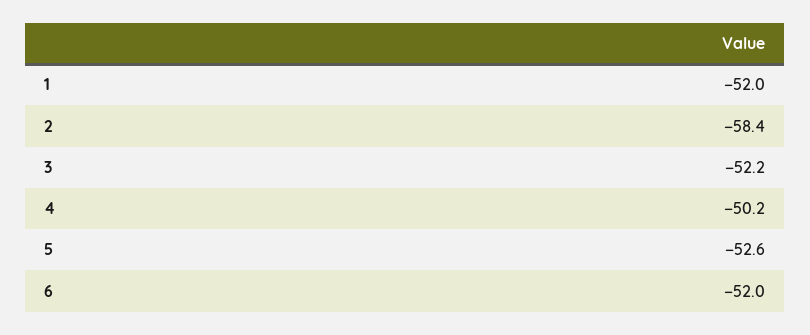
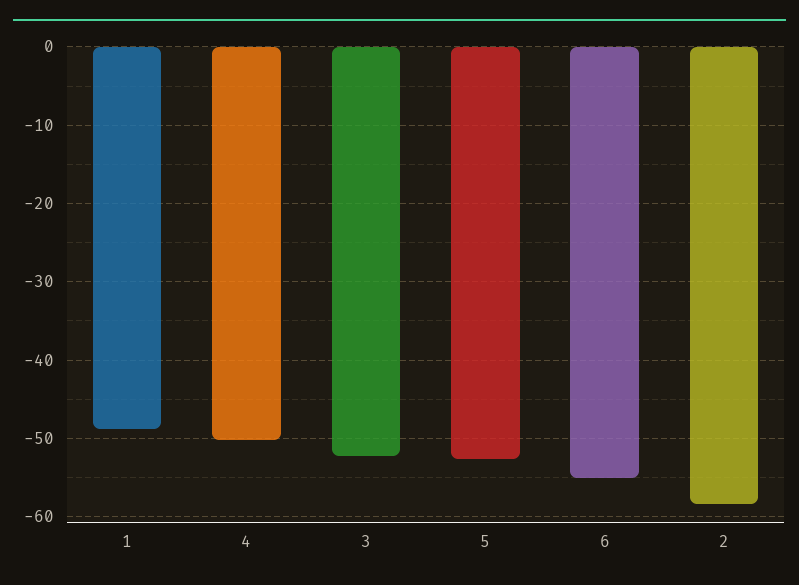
  {
-   "1": -52,
+   "1": -49,
    "2": -58.4,
    "3": -52.2,
    "4": -50.2,
    "5": -52.6,
-   "6": -52
+   "6": -55
  }

